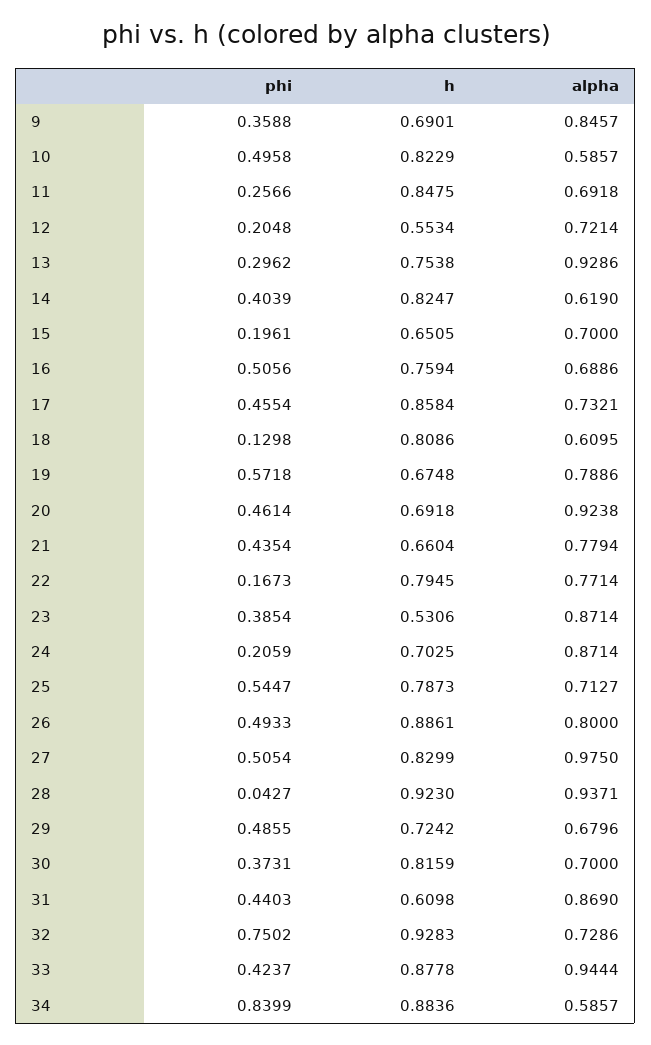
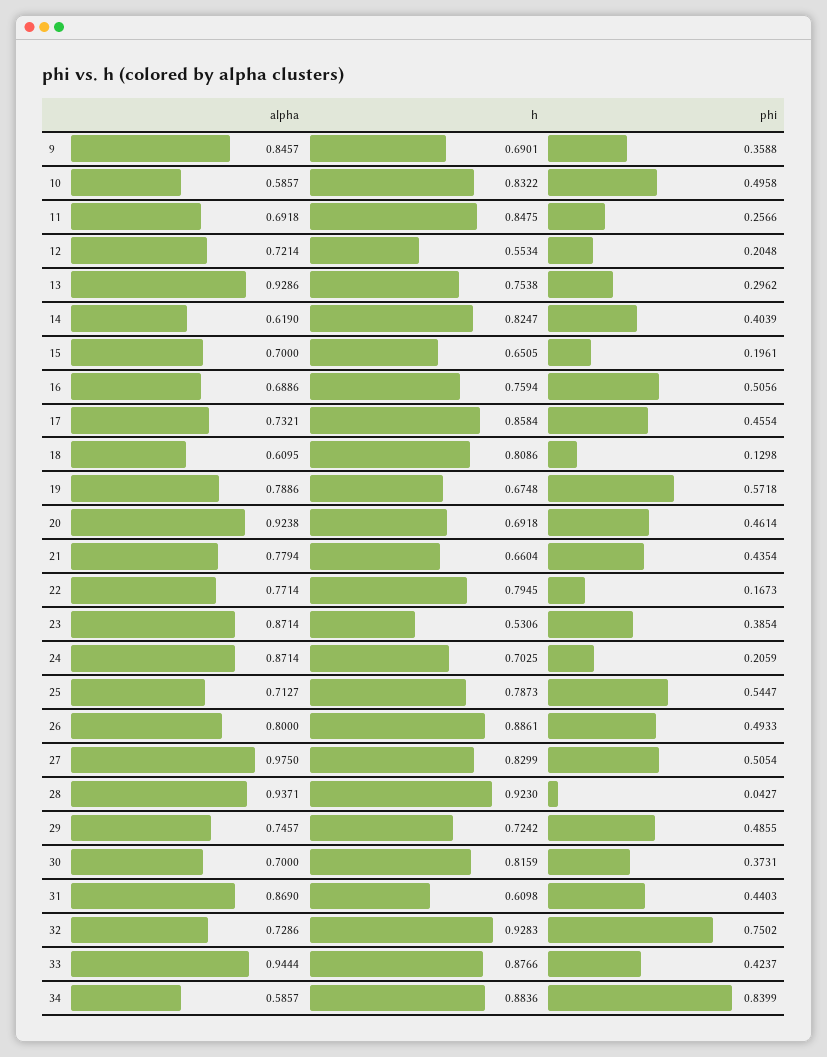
  {
    "phi": {
      "9": 0.3588,
      "10": 0.4958,
      "11": 0.2566,
      "12": 0.2048,
      "13": 0.2962,
      "14": 0.4039,
      "15": 0.1961,
      "16": 0.5056,
      "17": 0.4554,
      "18": 0.1298,
      "19": 0.5718,
      "20": 0.4614,
      "21": 0.4354,
      "22": 0.1673,
      "23": 0.3854,
      "24": 0.2059,
      "25": 0.5447,
      "26": 0.4933,
      "27": 0.5054,
      "28": 0.0427,
      "29": 0.4855,
      "30": 0.3731,
      "31": 0.4403,
      "32": 0.7502,
      "33": 0.4237,
      "34": 0.8399
    },
    "h": {
      "9": 0.6901,
-     "10": 0.8229,
+     "10": 0.8322,
      "11": 0.8475,
      "12": 0.5534,
      "13": 0.7538,
      "14": 0.8247,
      "15": 0.6505,
      "16": 0.7594,
      "17": 0.8584,
      "18": 0.8086,
      "19": 0.6748,
      "20": 0.6918,
      "21": 0.6604,
      "22": 0.7945,
      "23": 0.5306,
      "24": 0.7025,
      "25": 0.7873,
      "26": 0.8861,
      "27": 0.8299,
      "28": 0.923,
      "29": 0.7242,
      "30": 0.8159,
      "31": 0.6098,
      "32": 0.9283,
-     "33": 0.8778,
+     "33": 0.8766,
      "34": 0.8836
    },
    "alpha": {
      "9": 0.8457,
      "10": 0.5857,
      "11": 0.6918,
      "12": 0.7214,
      "13": 0.9286,
      "14": 0.619,
      "15": 0.7,
      "16": 0.6886,
      "17": 0.7321,
      "18": 0.6095,
      "19": 0.7886,
      "20": 0.9238,
      "21": 0.7794,
      "22": 0.7714,
      "23": 0.8714,
      "24": 0.8714,
      "25": 0.7127,
      "26": 0.8,
      "27": 0.975,
      "28": 0.9371,
-     "29": 0.6796,
+     "29": 0.7457,
      "30": 0.7,
      "31": 0.869,
      "32": 0.7286,
      "33": 0.9444,
      "34": 0.5857
    }
  }

